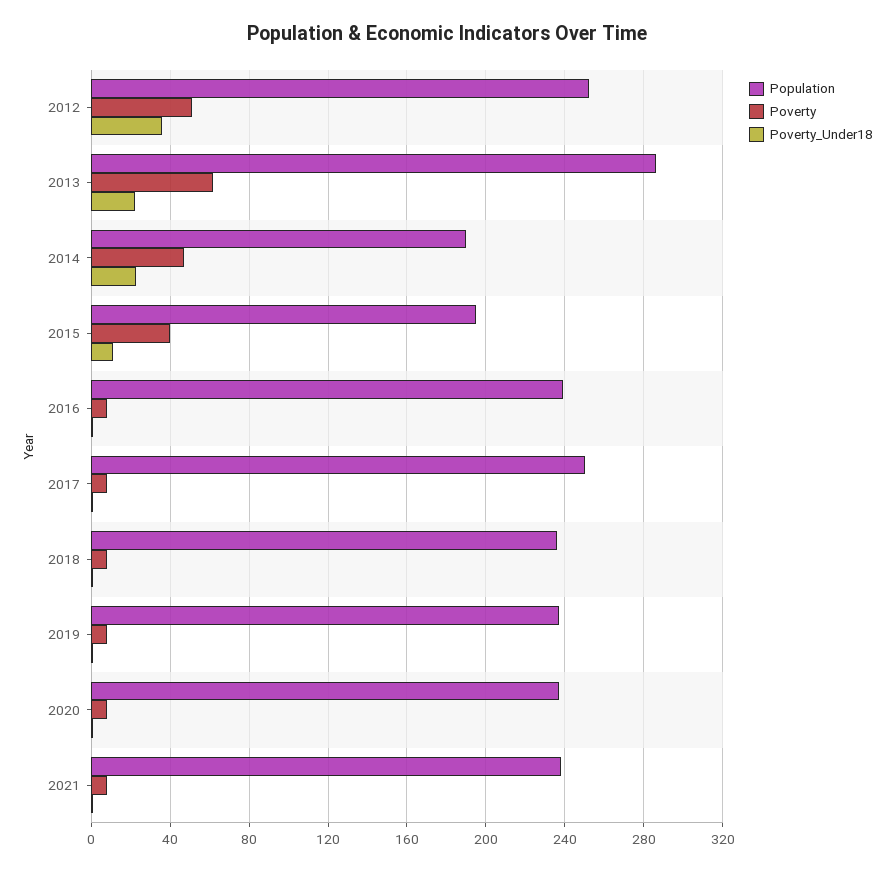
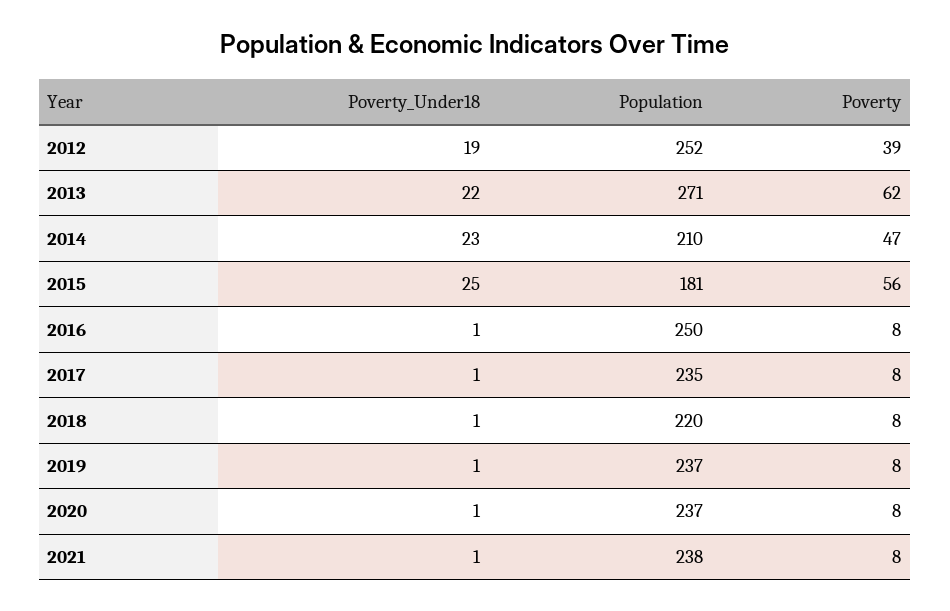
  {
    "Population": {
      "2012": 252,
-     "2013": 285,
+     "2013": 271,
-     "2014": 190,
+     "2014": 210,
-     "2015": 195,
+     "2015": 181,
-     "2016": 240,
+     "2016": 250,
-     "2017": 250,
+     "2017": 235,
-     "2018": 235,
+     "2018": 220,
      "2019": 237,
      "2020": 237,
      "2021": 238
    },
    "Poverty": {
-     "2012": 50,
+     "2012": 39,
      "2013": 62,
      "2014": 47,
-     "2015": 40,
+     "2015": 56,
      "2016": 8,
      "2017": 8,
      "2018": 8,
      "2019": 8,
      "2020": 8,
      "2021": 8
    },
    "Poverty_Under18": {
-     "2012": 35,
+     "2012": 19,
      "2013": 22,
      "2014": 23,
-     "2015": 10,
+     "2015": 25,
      "2016": 1,
      "2017": 1,
      "2018": 1,
      "2019": 1,
      "2020": 1,
      "2021": 1
    }
  }

